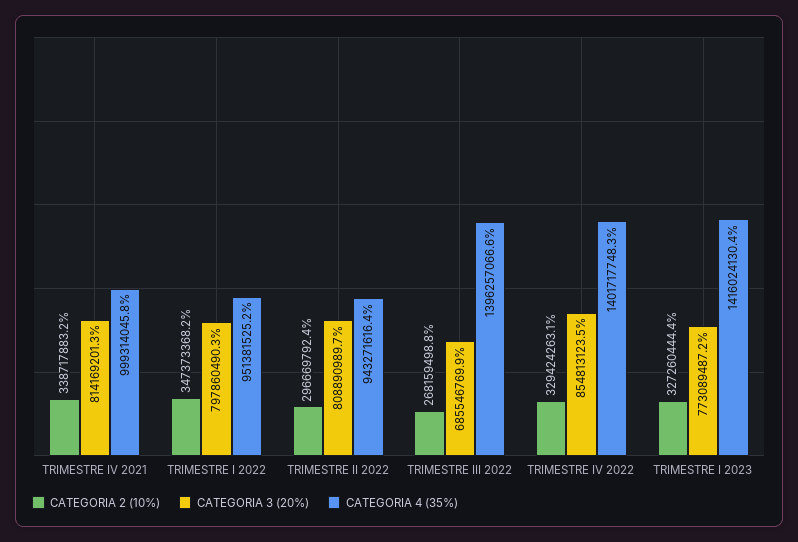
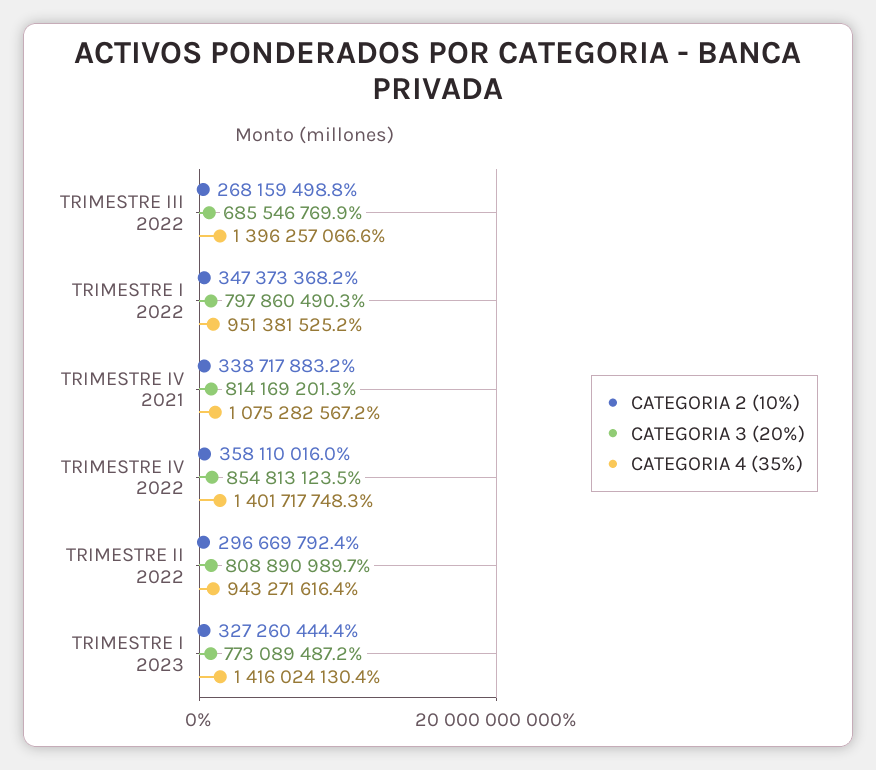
  {
    "CATEGORIA 2 (10%)": {
      "TRIMESTRE IV 2021": 338717883.2,
      "TRIMESTRE I 2022": 347373368.2,
      "TRIMESTRE II 2022": 296669792.4,
      "TRIMESTRE III 2022": 268159498.8,
-     "TRIMESTRE IV 2022": 329424263.1,
+     "TRIMESTRE IV 2022": 358110016,
      "TRIMESTRE I 2023": 327260444.4
    },
    "CATEGORIA 3 (20%)": {
      "TRIMESTRE IV 2021": 814169201.3,
      "TRIMESTRE I 2022": 797860490.3,
      "TRIMESTRE II 2022": 808890989.7,
      "TRIMESTRE III 2022": 685546769.9,
      "TRIMESTRE IV 2022": 854813123.5,
      "TRIMESTRE I 2023": 773089487.2
    },
    "CATEGORIA 4 (35%)": {
-     "TRIMESTRE IV 2021": 999314045.8,
+     "TRIMESTRE IV 2021": 1075282567.2,
      "TRIMESTRE I 2022": 951381525.2,
      "TRIMESTRE II 2022": 943271616.4,
      "TRIMESTRE III 2022": 1396257066.6,
      "TRIMESTRE IV 2022": 1401717748.3,
      "TRIMESTRE I 2023": 1416024130.4
    }
  }

